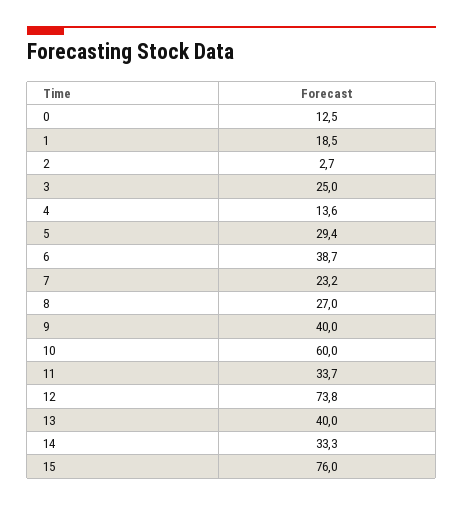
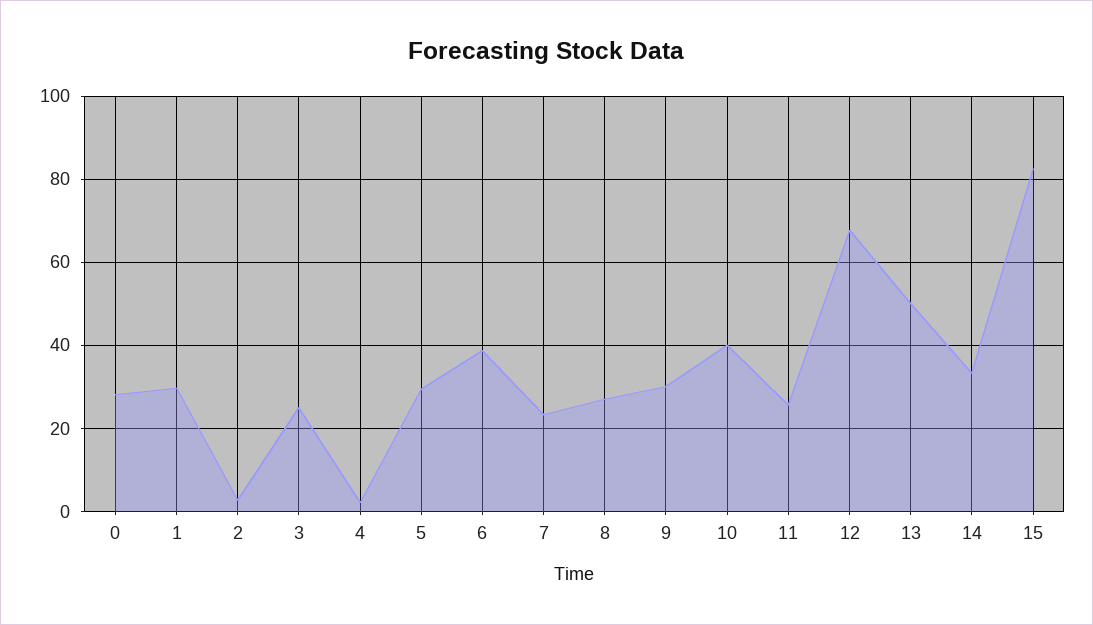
  {
-   "0": 12.5,
+   "0": 28,
-   "1": 18.5,
+   "1": 30,
    "2": 2.7,
    "3": 25,
-   "4": 13.6,
+   "4": 2,
    "5": 29.4,
    "6": 38.7,
    "7": 23.2,
    "8": 27,
-   "9": 40,
+   "9": 30,
-   "10": 60,
+   "10": 40,
-   "11": 33.7,
+   "11": 26,
-   "12": 73.8,
+   "12": 68,
-   "13": 40,
+   "13": 50,
    "14": 33.3,
-   "15": 76
+   "15": 82
  }

